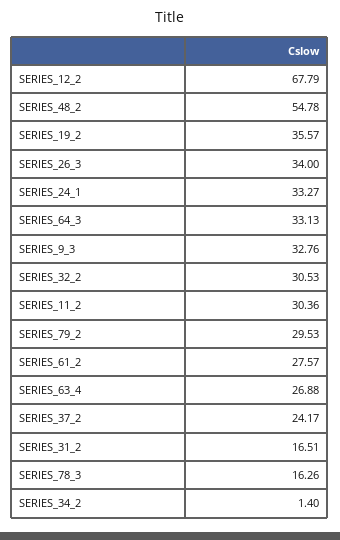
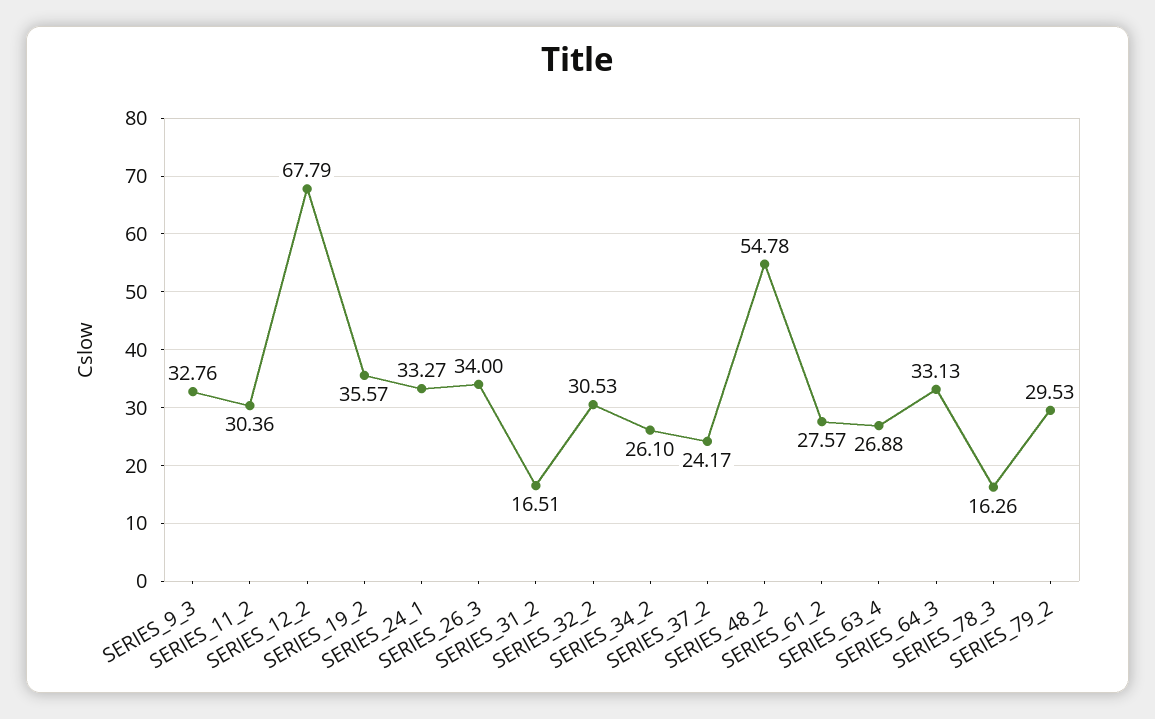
  {
    "SERIES_12_2": 67.79,
    "SERIES_48_2": 54.78,
    "SERIES_19_2": 35.57,
    "SERIES_26_3": 34,
    "SERIES_24_1": 33.27,
    "SERIES_64_3": 33.13,
    "SERIES_9_3": 32.76,
    "SERIES_32_2": 30.53,
    "SERIES_11_2": 30.36,
    "SERIES_79_2": 29.53,
    "SERIES_61_2": 27.57,
    "SERIES_63_4": 26.88,
    "SERIES_37_2": 24.17,
    "SERIES_31_2": 16.51,
    "SERIES_78_3": 16.26,
-   "SERIES_34_2": 1.4
+   "SERIES_34_2": 26.1
  }

